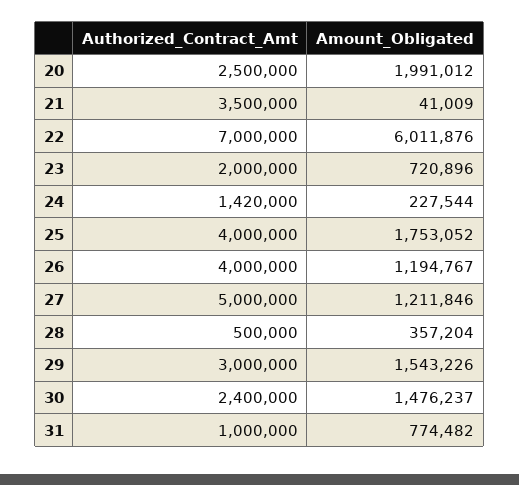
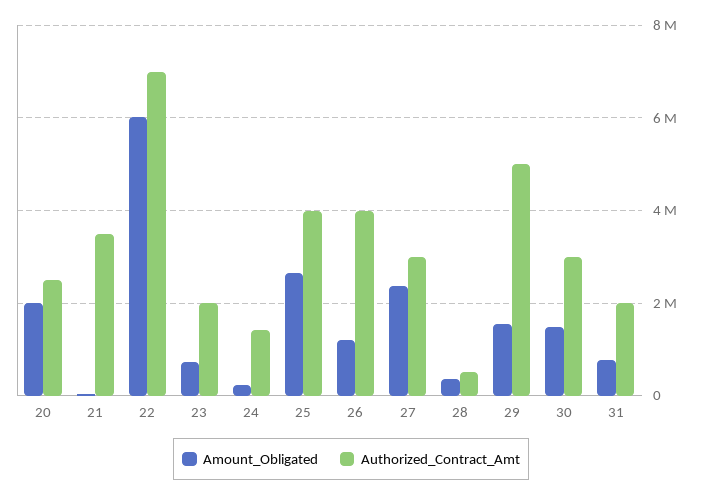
  {
    "Authorized_Contract_Amt": {
      "20": 2500000,
      "21": 3500000,
      "22": 7000000,
      "23": 2000000,
      "24": 1420000,
      "25": 4000000,
      "26": 4000000,
-     "27": 5000000,
+     "27": 3000000,
      "28": 500000,
-     "29": 3000000,
+     "29": 5000000,
-     "30": 2400000,
+     "30": 3000000,
-     "31": 1000000
+     "31": 2000000
    },
    "Amount_Obligated": {
      "20": 1991012,
      "21": 41009,
      "22": 6011876,
      "23": 720896,
      "24": 227544,
-     "25": 1753052,
+     "25": 2600000,
      "26": 1194767,
-     "27": 1211846,
+     "27": 2400000,
      "28": 357204,
      "29": 1543226,
      "30": 1476237,
      "31": 774482
    }
  }

